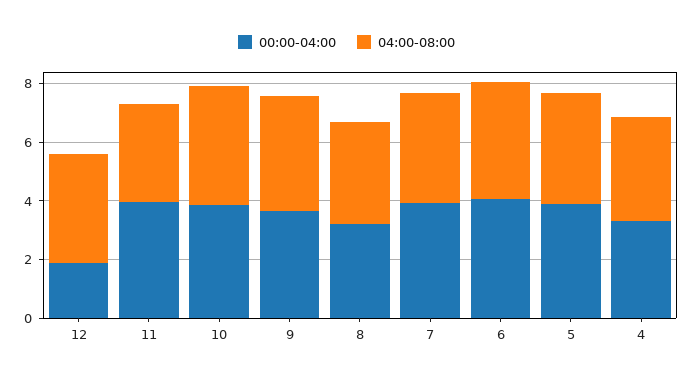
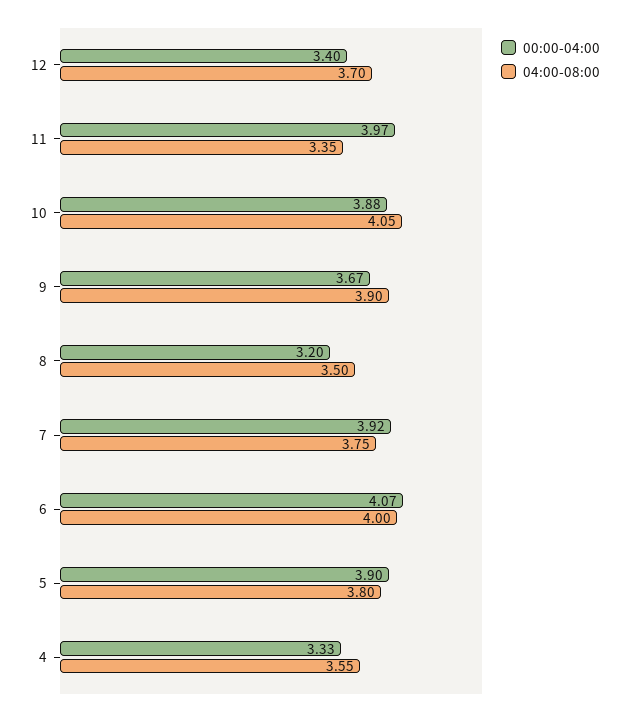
  {
    "00:00-04:00": {
-     "12": 2,
+     "12": 3.4,
      "11": 3.97,
      "10": 3.88,
      "9": 3.67,
      "8": 3.2,
      "7": 3.92,
      "6": 4.07,
      "5": 3.9,
      "4": 3.33
    },
    "04:00-08:00": {
      "12": 3.7,
      "11": 3.35,
      "10": 4.05,
      "9": 3.9,
      "8": 3.5,
      "7": 3.75,
      "6": 4,
      "5": 3.8,
      "4": 3.55
    }
  }

